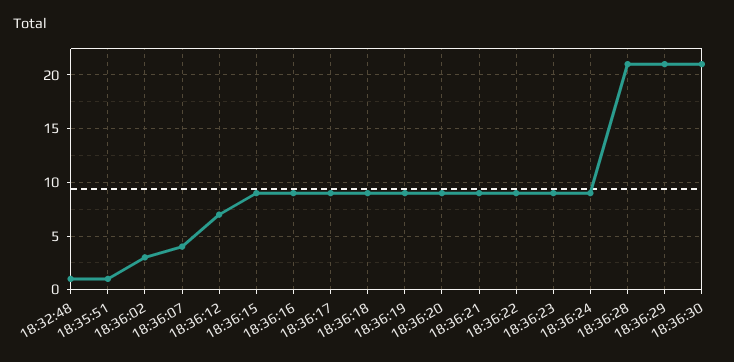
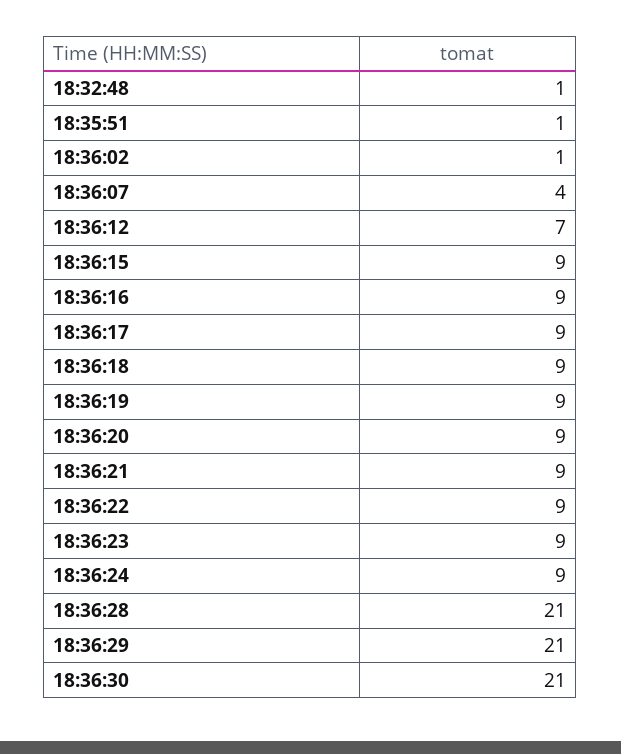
  {
    "18:32:48": 1,
    "18:35:51": 1,
-   "18:36:02": 3,
+   "18:36:02": 1,
    "18:36:07": 4,
    "18:36:12": 7,
    "18:36:15": 9,
    "18:36:16": 9,
    "18:36:17": 9,
    "18:36:18": 9,
    "18:36:19": 9,
    "18:36:20": 9,
    "18:36:21": 9,
    "18:36:22": 9,
    "18:36:23": 9,
    "18:36:24": 9,
    "18:36:28": 21,
    "18:36:29": 21,
    "18:36:30": 21
  }

